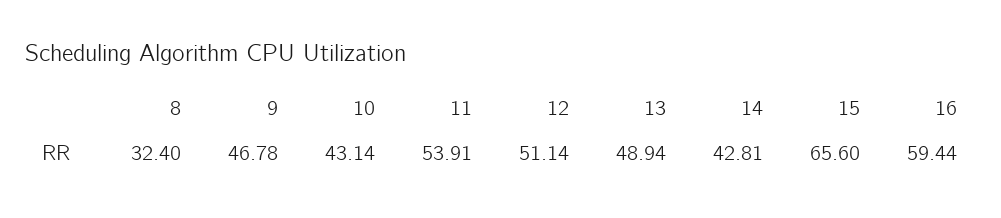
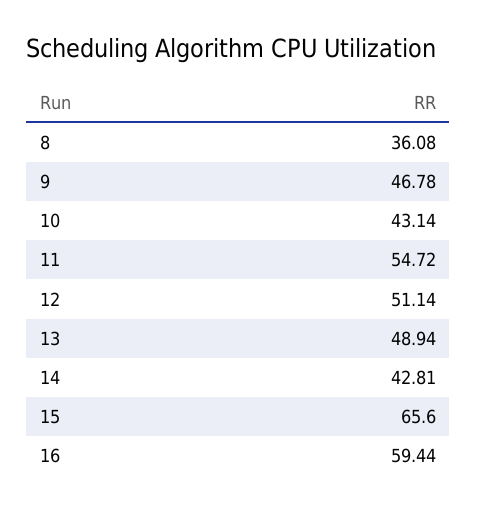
  {
-   "8": 32.4,
+   "8": 36.08,
    "9": 46.78,
    "10": 43.14,
-   "11": 53.91,
+   "11": 54.72,
    "12": 51.14,
    "13": 48.94,
    "14": 42.81,
    "15": 65.6,
    "16": 59.44
  }

